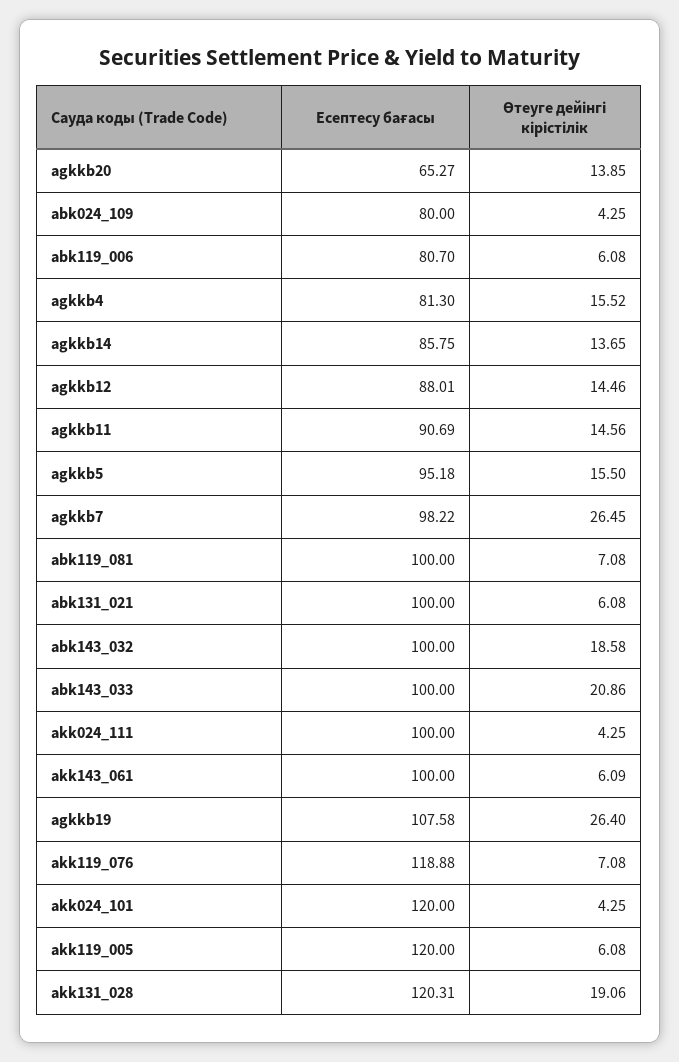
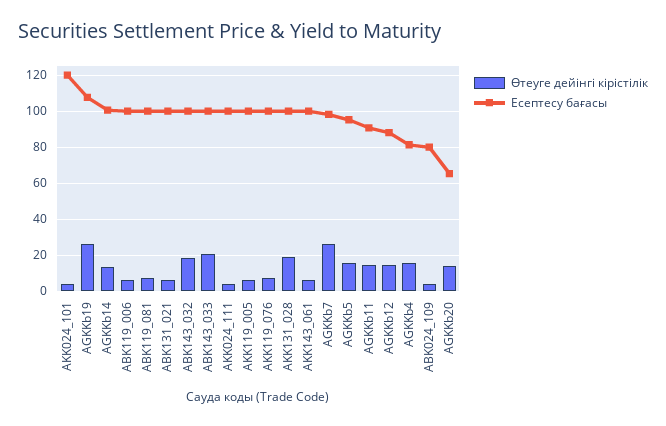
  {
    "Есептесу бағасы": {
      "agkkb20": 65.27,
      "abk024_109": 80,
-     "abk119_006": 80.7,
+     "abk119_006": 100,
      "agkkb4": 81.3,
-     "agkkb14": 85.75,
+     "agkkb14": 100,
      "agkkb12": 88.01,
      "agkkb11": 90.69,
      "agkkb5": 95.18,
      "agkkb7": 98.22,
      "abk119_081": 100,
      "abk131_021": 100,
      "abk143_032": 100,
      "abk143_033": 100,
      "akk024_111": 100,
      "akk143_061": 100,
      "agkkb19": 107.58,
-     "akk119_076": 118.88,
+     "akk119_076": 100,
      "akk024_101": 120,
-     "akk119_005": 120,
+     "akk119_005": 100,
-     "akk131_028": 120.31
+     "akk131_028": 100
    },
    "Өтеуге дейінгі кірістілік": {
      "agkkb20": 13.85,
      "abk024_109": 4.25,
      "abk119_006": 6.08,
      "agkkb4": 15.52,
      "agkkb14": 13.65,
      "agkkb12": 14.46,
      "agkkb11": 14.56,
      "agkkb5": 15.5,
      "agkkb7": 26.45,
      "abk119_081": 7.08,
      "abk131_021": 6.08,
      "abk143_032": 18.58,
      "abk143_033": 20.86,
      "akk024_111": 4.25,
      "akk143_061": 6.09,
      "agkkb19": 26.4,
      "akk119_076": 7.08,
      "akk024_101": 4.25,
      "akk119_005": 6.08,
      "akk131_028": 19.06
    }
  }

